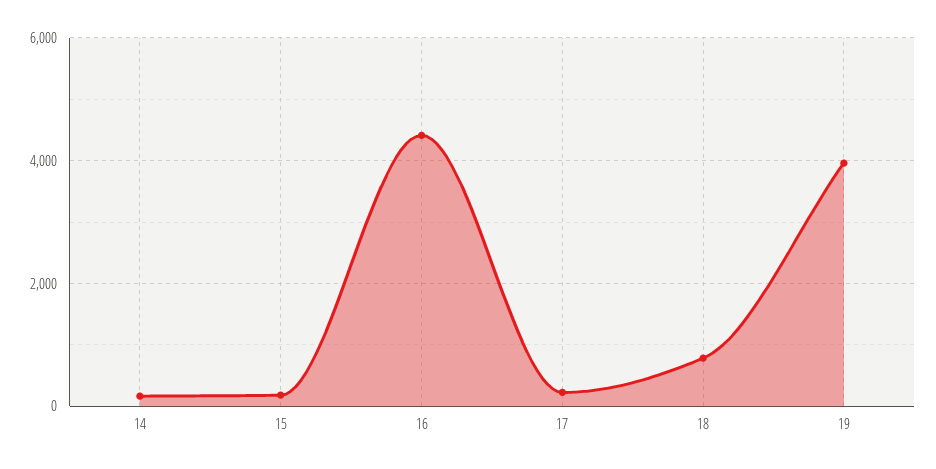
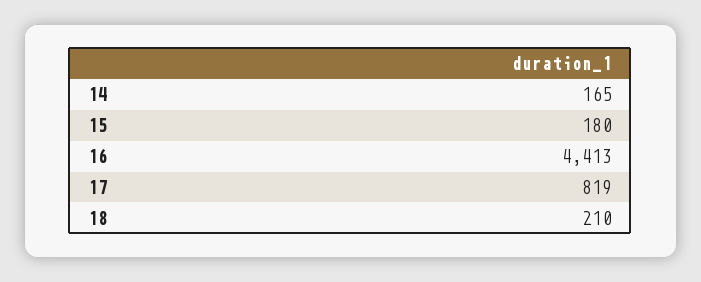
  {
    "14": 165,
    "15": 180,
    "16": 4413,
-   "17": 200,
+   "17": 819,
-   "18": 800,
+   "18": 210
-   "19": 4000
  }

